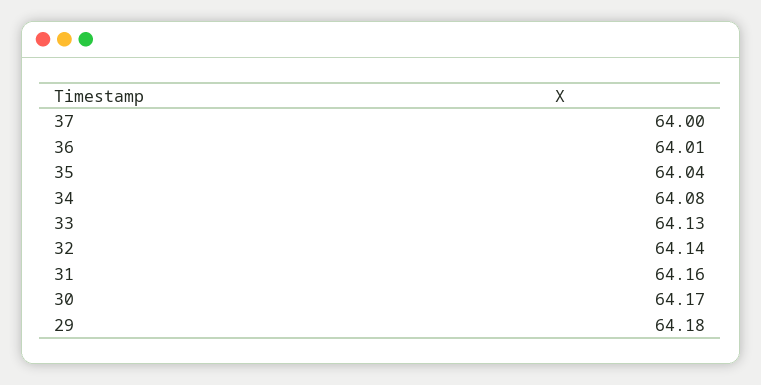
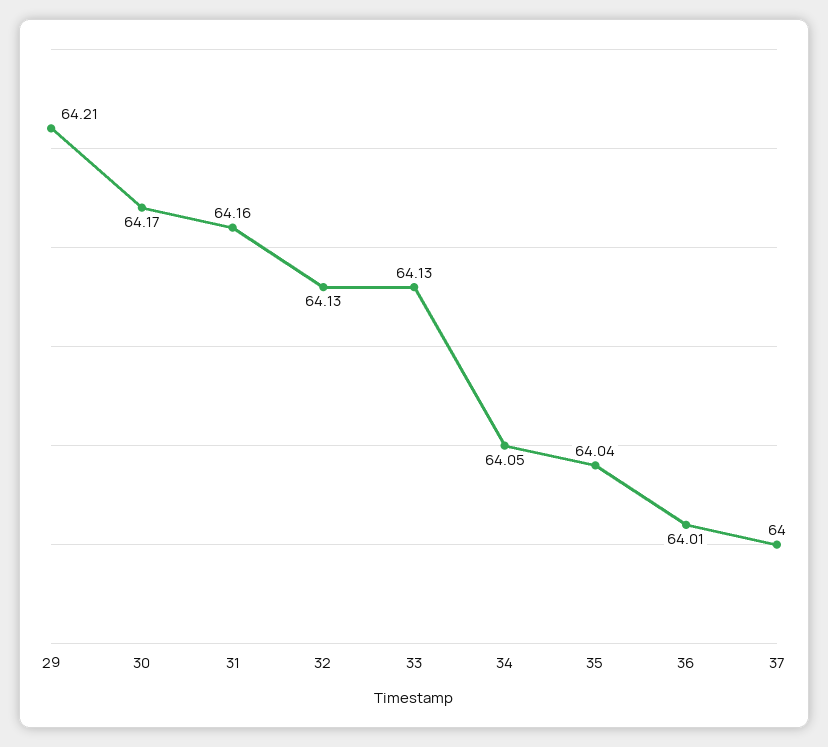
  {
    "37": 64,
    "36": 64.01,
    "35": 64.04,
-   "34": 64.08,
+   "34": 64.05,
    "33": 64.13,
-   "32": 64.14,
+   "32": 64.13,
    "31": 64.16,
    "30": 64.17,
-   "29": 64.18
+   "29": 64.21
  }

